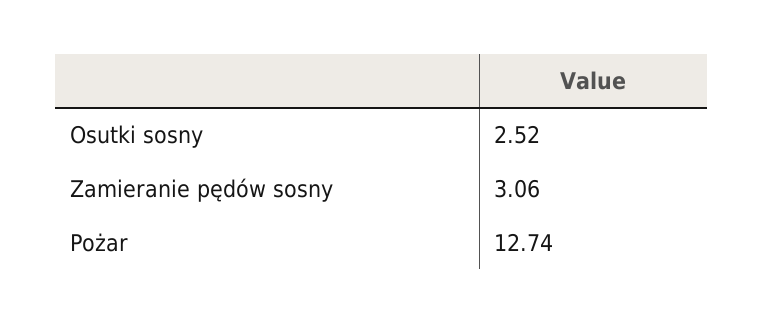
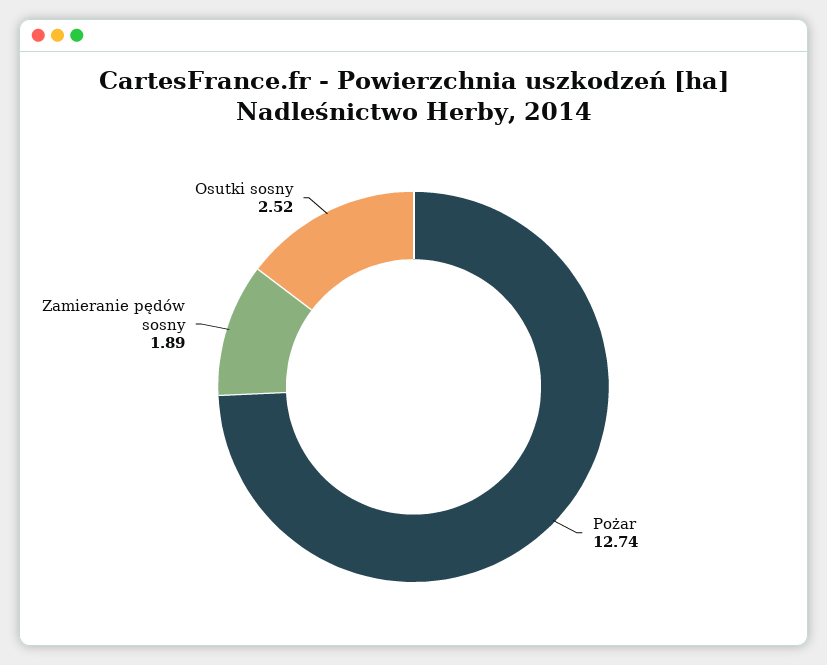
  {
    "Osutki sosny": 2.52,
-   "Zamieranie pędów sosny": 3.06,
+   "Zamieranie pędów sosny": 1.89,
    "Pożar": 12.74
  }

